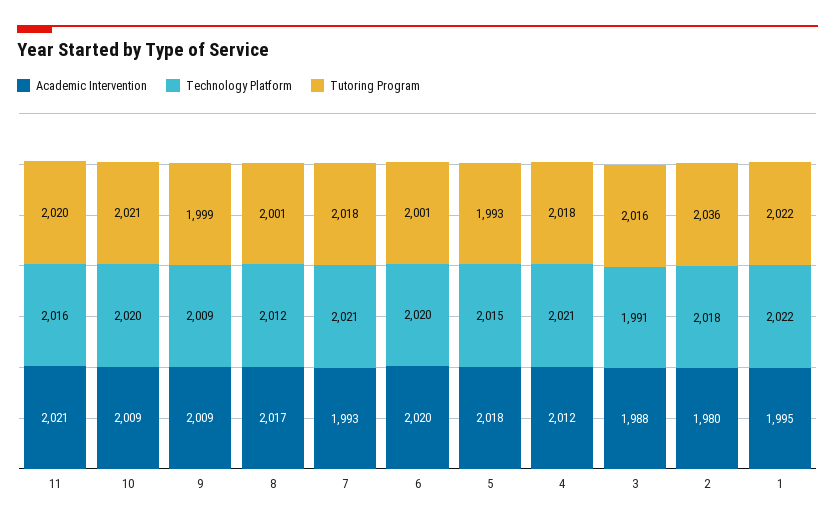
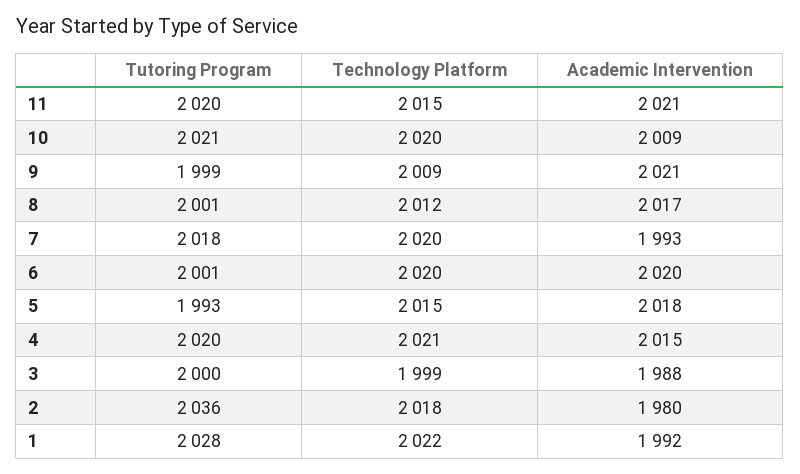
  {
    "Academic Intervention": {
      "11": 2021,
      "10": 2009,
-     "9": 2009,
+     "9": 2021,
      "8": 2017,
      "7": 1993,
      "6": 2020,
      "5": 2018,
-     "4": 2012,
+     "4": 2015,
      "3": 1988,
      "2": 1980,
-     "1": 1995
+     "1": 1992
    },
    "Technology Platform": {
-     "11": 2016,
+     "11": 2015,
      "10": 2020,
      "9": 2009,
      "8": 2012,
-     "7": 2021,
+     "7": 2020,
      "6": 2020,
      "5": 2015,
      "4": 2021,
-     "3": 1991,
+     "3": 1999,
      "2": 2018,
      "1": 2022
    },
    "Tutoring Program": {
      "11": 2020,
      "10": 2021,
      "9": 1999,
      "8": 2001,
      "7": 2018,
      "6": 2001,
      "5": 1993,
-     "4": 2018,
+     "4": 2020,
-     "3": 2016,
+     "3": 2000,
      "2": 2036,
-     "1": 2022
+     "1": 2028
    }
  }

